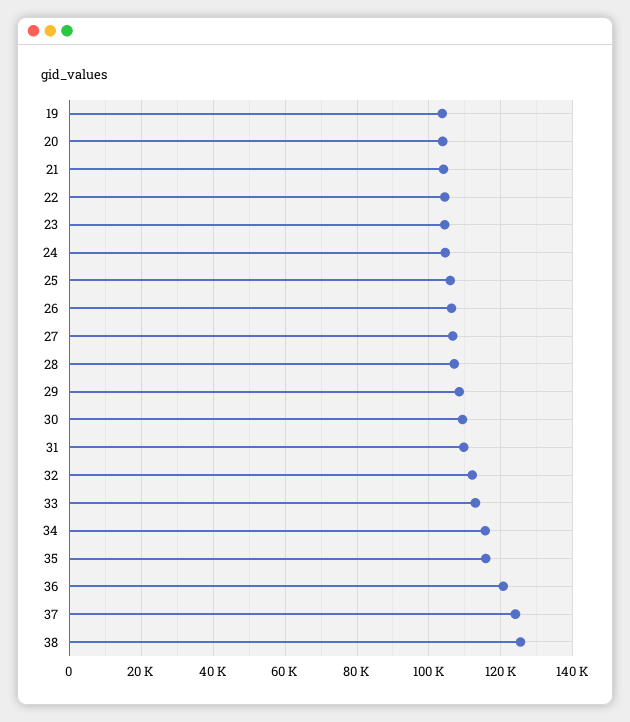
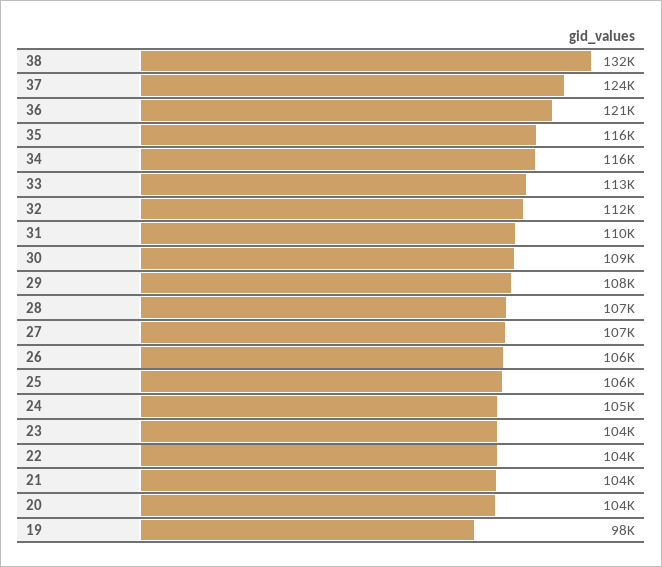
  {
-   "19": 104000,
+   "19": 98000,
    "20": 104000,
    "21": 104000,
    "22": 104000,
    "23": 104000,
    "24": 105000,
    "25": 106000,
    "26": 106000,
    "27": 107000,
    "28": 107000,
    "29": 108000,
    "30": 109000,
    "31": 110000,
    "32": 112000,
    "33": 113000,
    "34": 116000,
    "35": 116000,
    "36": 121000,
    "37": 124000,
-   "38": 126000
+   "38": 132000
  }

